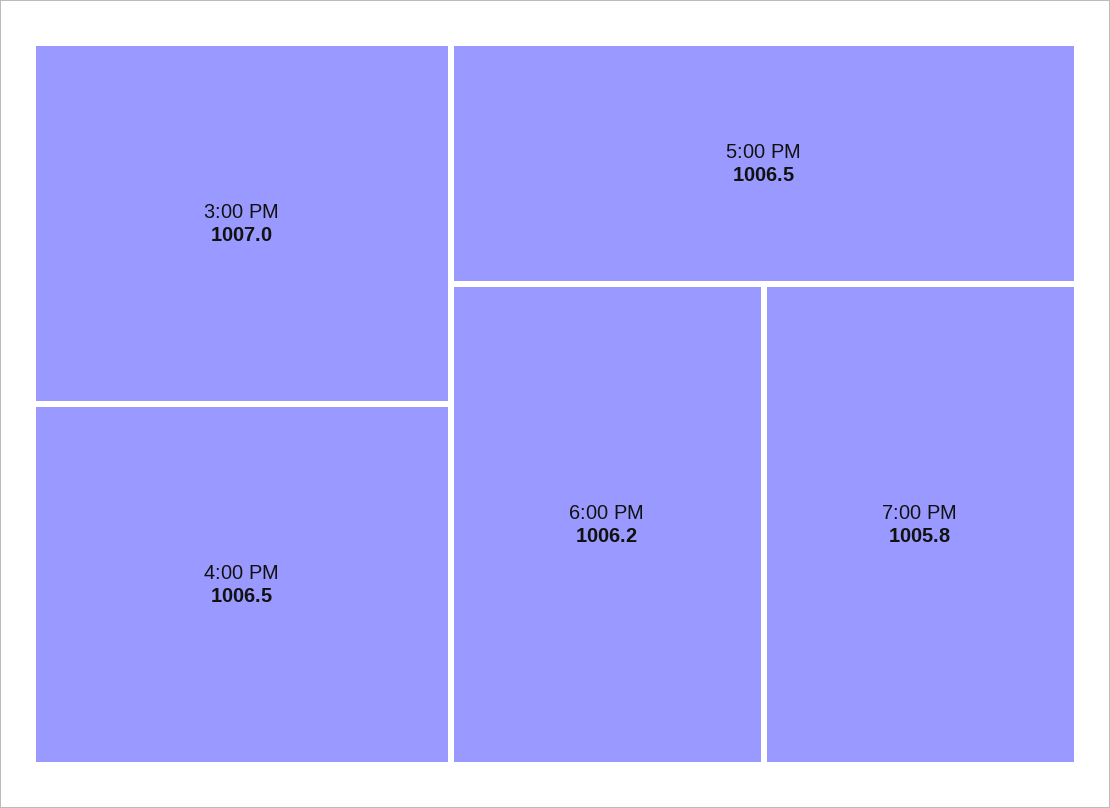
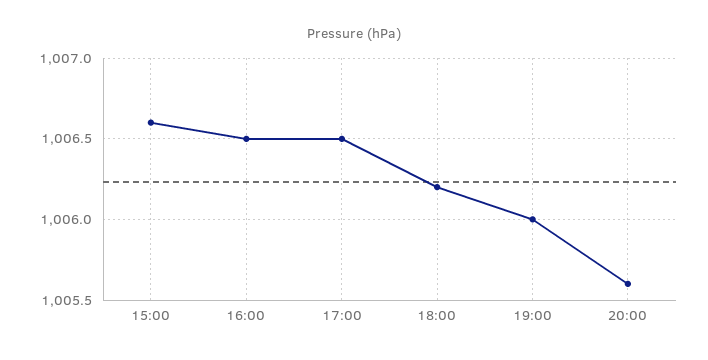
  {
-   "3:00 PM": 1007,
+   "3:00 PM": 1006.6,
    "4:00 PM": 1006.5,
    "5:00 PM": 1006.5,
    "6:00 PM": 1006.2,
-   "7:00 PM": 1005.8
+   "7:00 PM": 1006,
+   "20:00": 1005.6
  }

